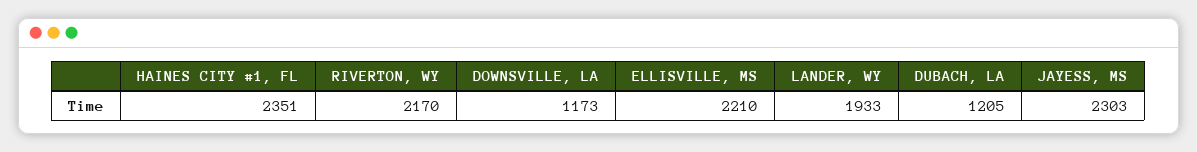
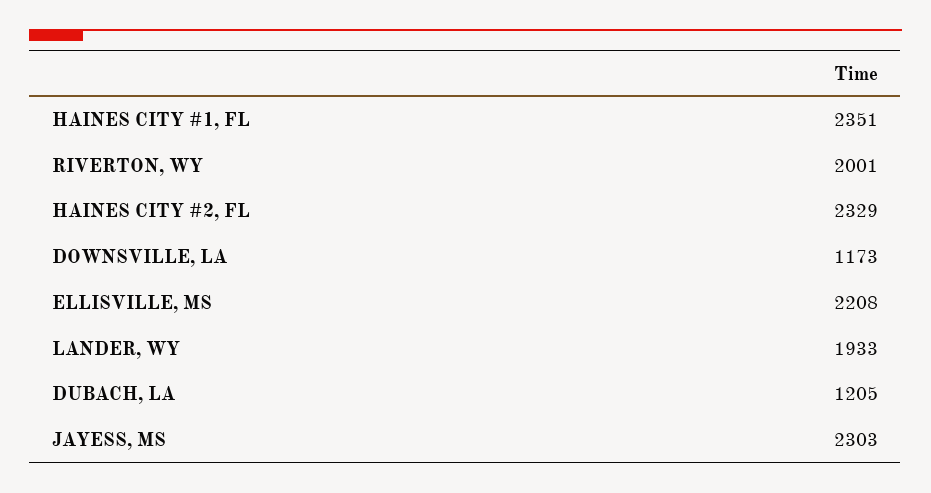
  {
    "HAINES CITY #1, FL": 2351,
-   "RIVERTON, WY": 2170,
+   "RIVERTON, WY": 2001,
    "DOWNSVILLE, LA": 1173,
-   "ELLISVILLE, MS": 2210,
+   "ELLISVILLE, MS": 2208,
    "LANDER, WY": 1933,
    "DUBACH, LA": 1205,
-   "JAYESS, MS": 2303
+   "JAYESS, MS": 2303,
+   "HAINES CITY #2, FL": 2329
  }

